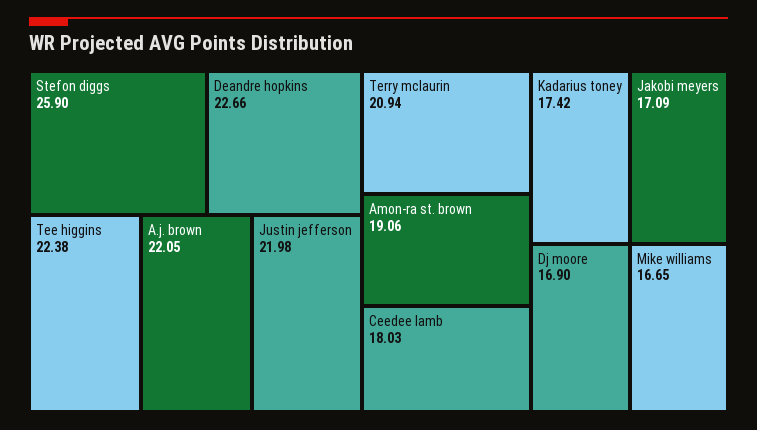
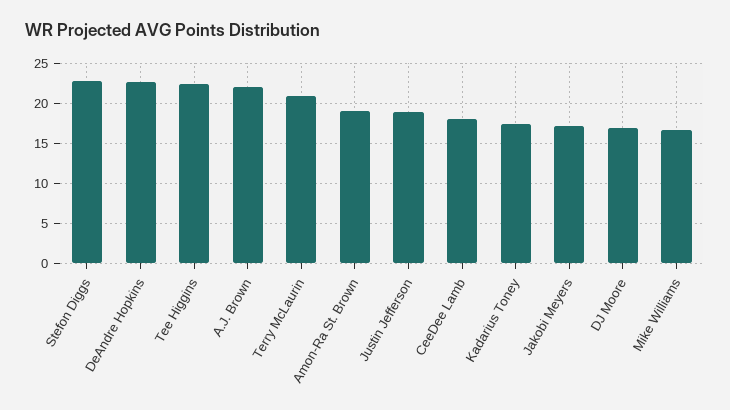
  {
-   "Stefon diggs": 25.9,
+   "Stefon diggs": 23,
    "Deandre hopkins": 22.66,
    "Tee higgins": 22.38,
    "A.j. brown": 22.05,
-   "Justin jefferson": 21.98,
+   "Justin jefferson": 19,
    "Terry mclaurin": 20.94,
    "Amon-ra st. brown": 19.06,
    "Ceedee lamb": 18.03,
    "Kadarius toney": 17.42,
    "Jakobi meyers": 17.09,
    "Dj moore": 16.9,
    "Mike williams": 16.65
  }

